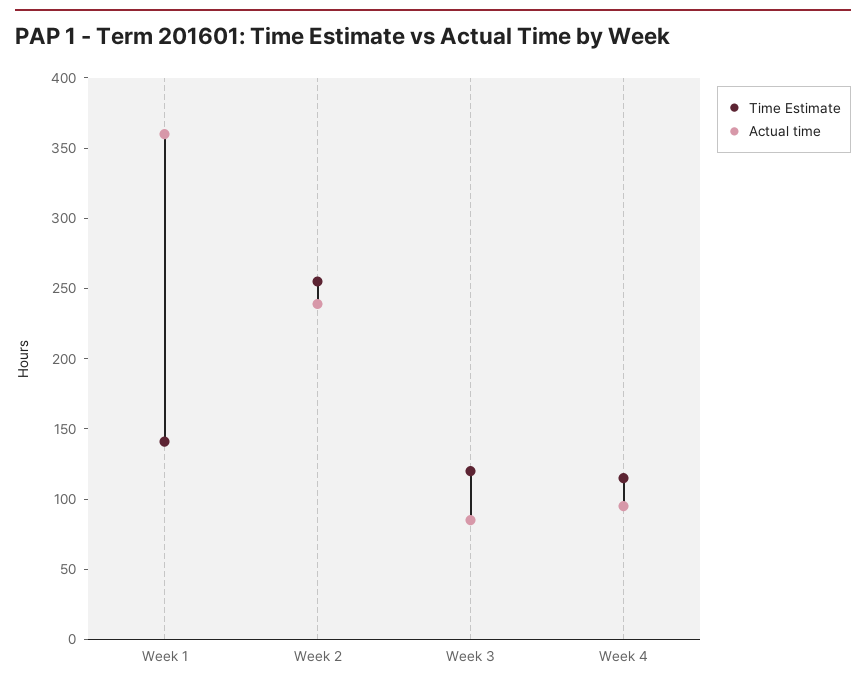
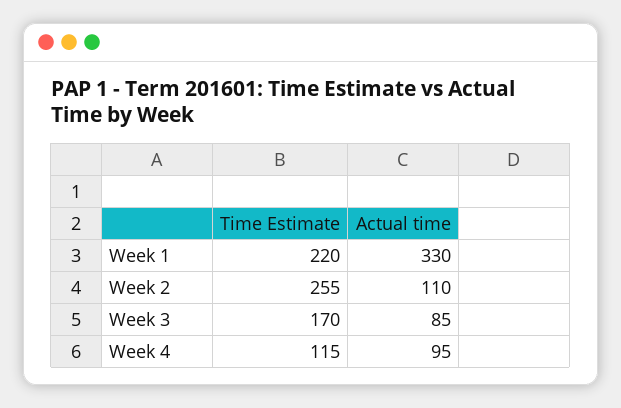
  {
    "Time Estimate": {
-     "Week 1": 140,
+     "Week 1": 220,
      "Week 2": 255,
-     "Week 3": 120,
+     "Week 3": 170,
      "Week 4": 115
    },
    "Actual time": {
-     "Week 1": 360,
+     "Week 1": 330,
-     "Week 2": 240,
+     "Week 2": 110,
      "Week 3": 85,
      "Week 4": 95
    }
  }

